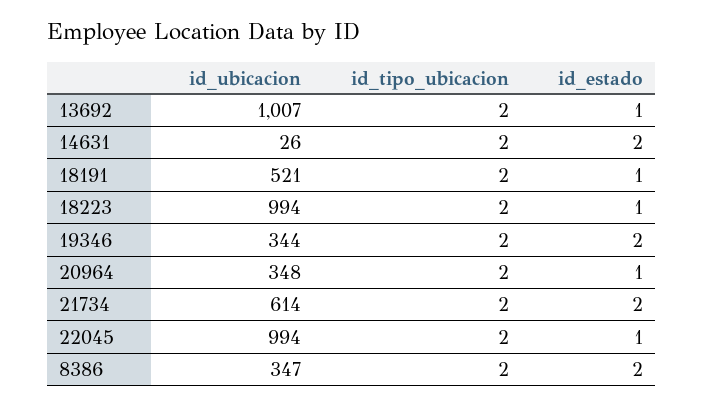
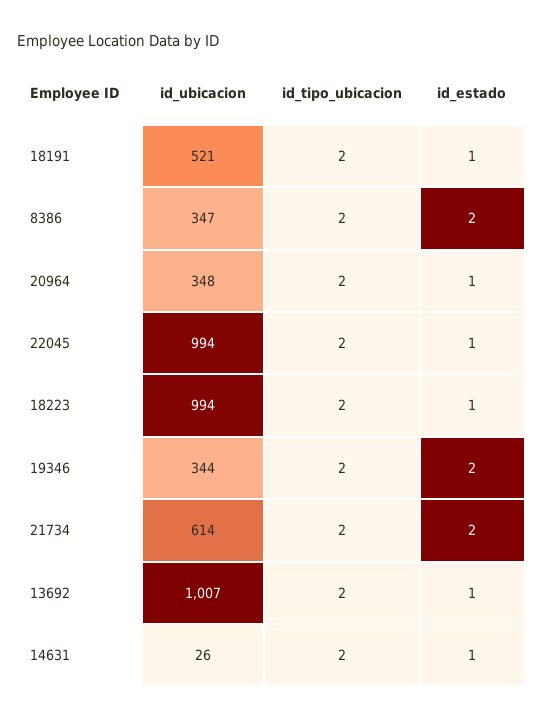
  {
    "id_ubicacion": {
      "13692": 1007,
      "14631": 26,
      "18191": 521,
      "18223": 994,
      "19346": 344,
      "20964": 348,
      "21734": 614,
      "22045": 994,
      "8386": 347
    },
    "id_tipo_ubicacion": {
      "13692": 2,
      "14631": 2,
      "18191": 2,
      "18223": 2,
      "19346": 2,
      "20964": 2,
      "21734": 2,
      "22045": 2,
      "8386": 2
    },
    "id_estado": {
      "13692": 1,
-     "14631": 2,
+     "14631": 1,
      "18191": 1,
      "18223": 1,
      "19346": 2,
      "20964": 1,
      "21734": 2,
      "22045": 1,
      "8386": 2
    }
  }

